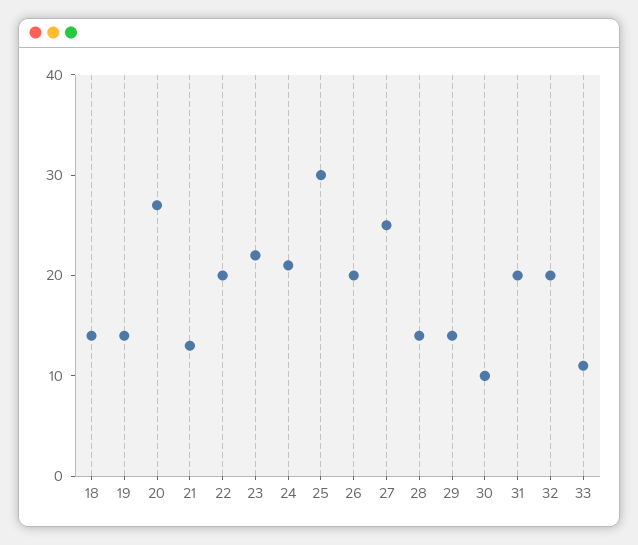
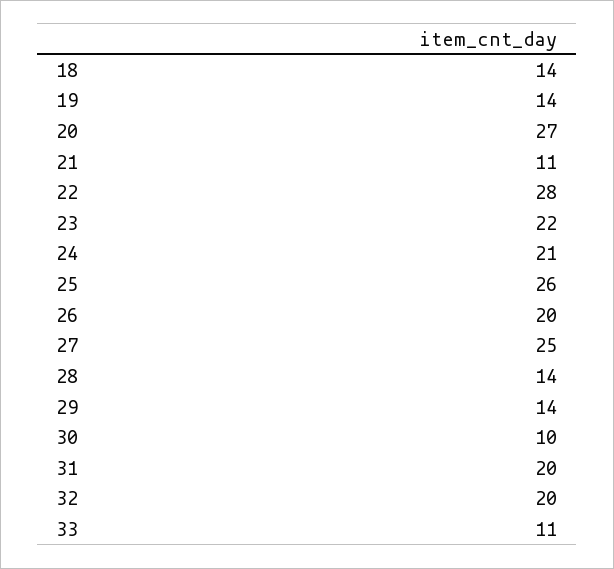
  {
    "18": 14,
    "19": 14,
    "20": 27,
-   "21": 13,
+   "21": 11,
-   "22": 20,
+   "22": 28,
    "23": 22,
    "24": 21,
-   "25": 30,
+   "25": 26,
    "26": 20,
    "27": 25,
    "28": 14,
    "29": 14,
    "30": 10,
    "31": 20,
    "32": 20,
    "33": 11
  }

